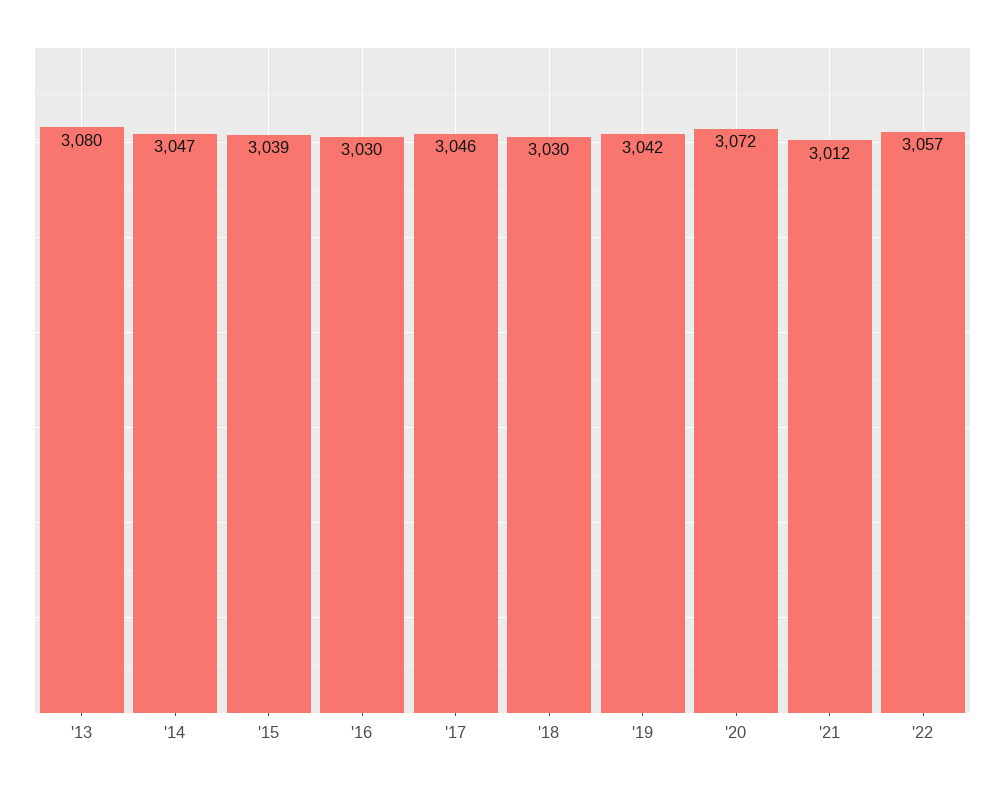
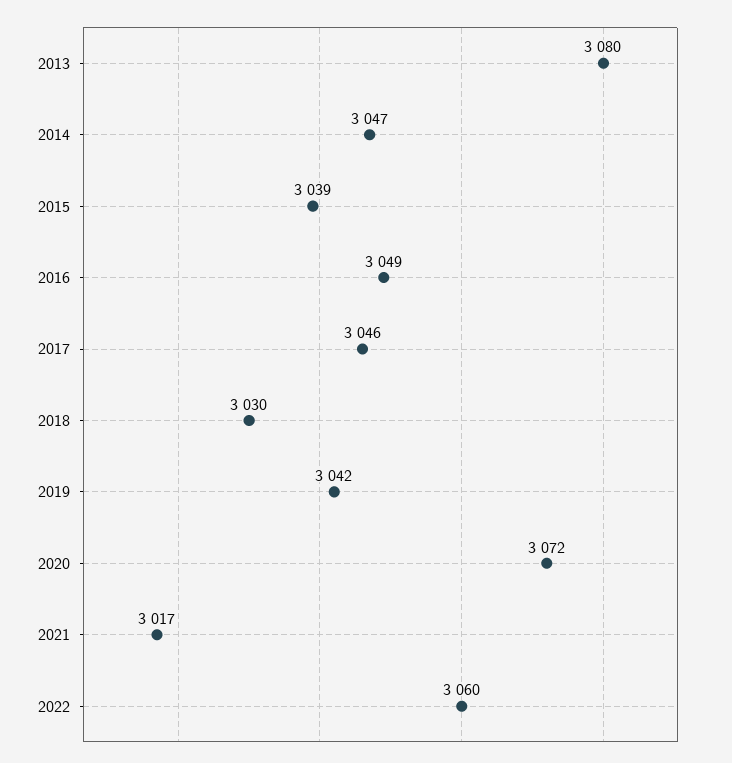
  {
    "'13": 3080,
    "'14": 3047,
    "'15": 3039,
-   "'16": 3030,
+   "'16": 3049,
    "'17": 3046,
    "'18": 3030,
    "'19": 3042,
    "'20": 3072,
-   "'21": 3012,
+   "'21": 3017,
-   "'22": 3057
+   "'22": 3060
  }

